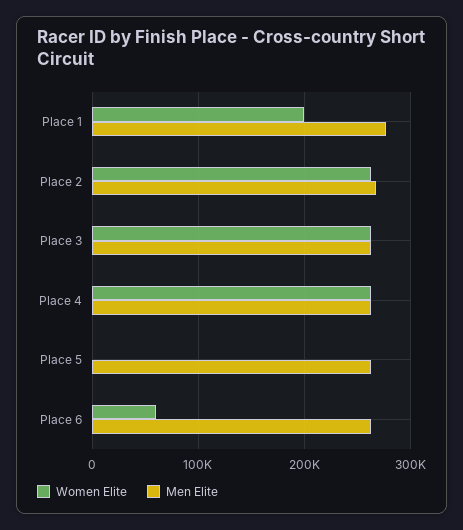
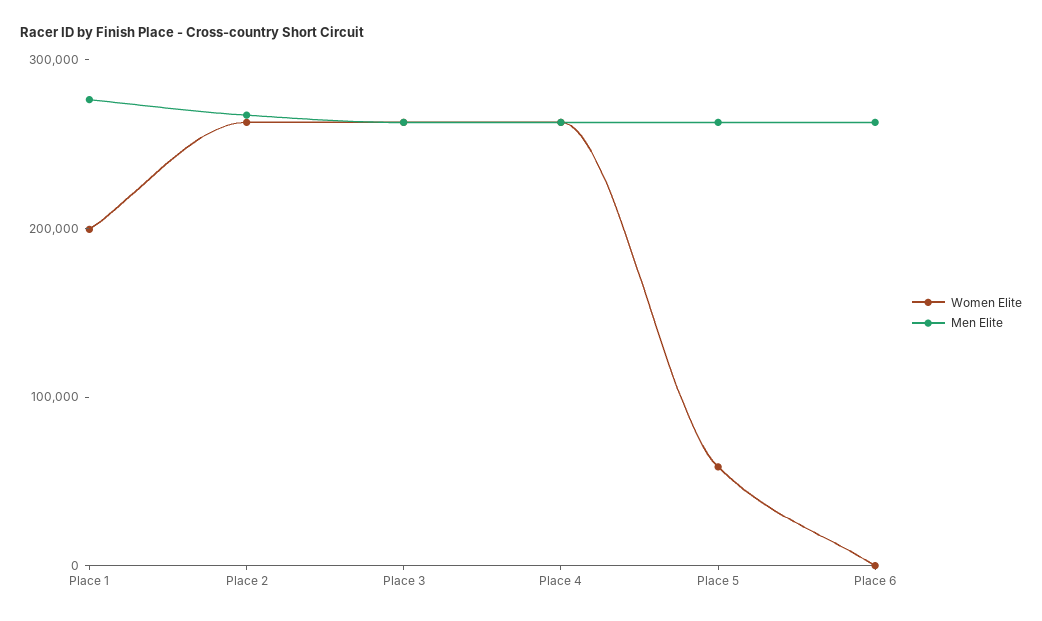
  {
    "Women Elite": {
      "Place 1": 200000,
      "Place 2": 260000,
      "Place 3": 260000,
      "Place 4": 260000,
-     "Place 5": 0,
+     "Place 5": 60000,
-     "Place 6": 60000
+     "Place 6": 0
    },
    "Men Elite": {
      "Place 1": 280000,
      "Place 2": 270000,
      "Place 3": 260000,
      "Place 4": 260000,
      "Place 5": 260000,
      "Place 6": 260000
    }
  }

